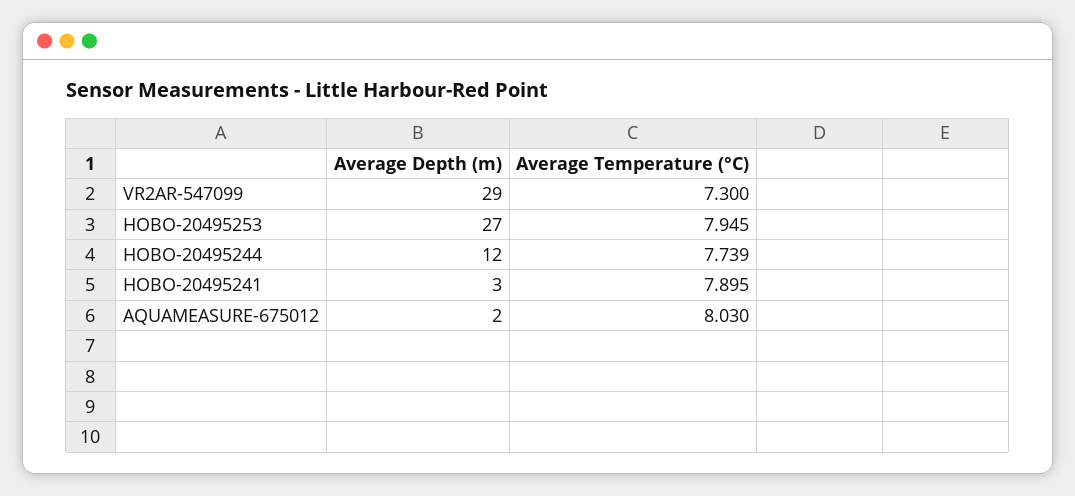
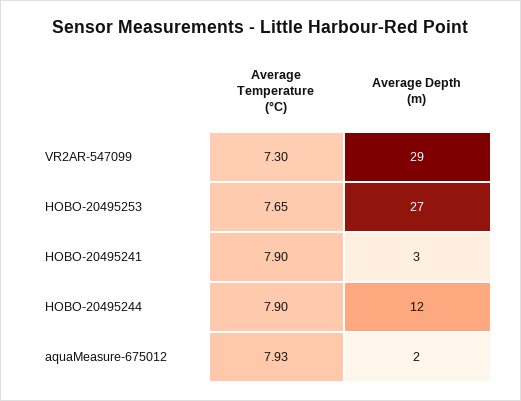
  {
    "Average Depth (m)": {
      "VR2AR-547099": 29,
      "HOBO-20495253": 27,
      "HOBO-20495244": 12,
      "HOBO-20495241": 3,
      "AQUAMEASURE-675012": 2
    },
    "Average Temperature (°C)": {
      "VR2AR-547099": 7.3,
-     "HOBO-20495253": 7.945,
+     "HOBO-20495253": 7.65,
-     "HOBO-20495244": 7.739,
+     "HOBO-20495244": 7.9,
      "HOBO-20495241": 7.895,
-     "AQUAMEASURE-675012": 8.03
+     "AQUAMEASURE-675012": 7.93
    }
  }

